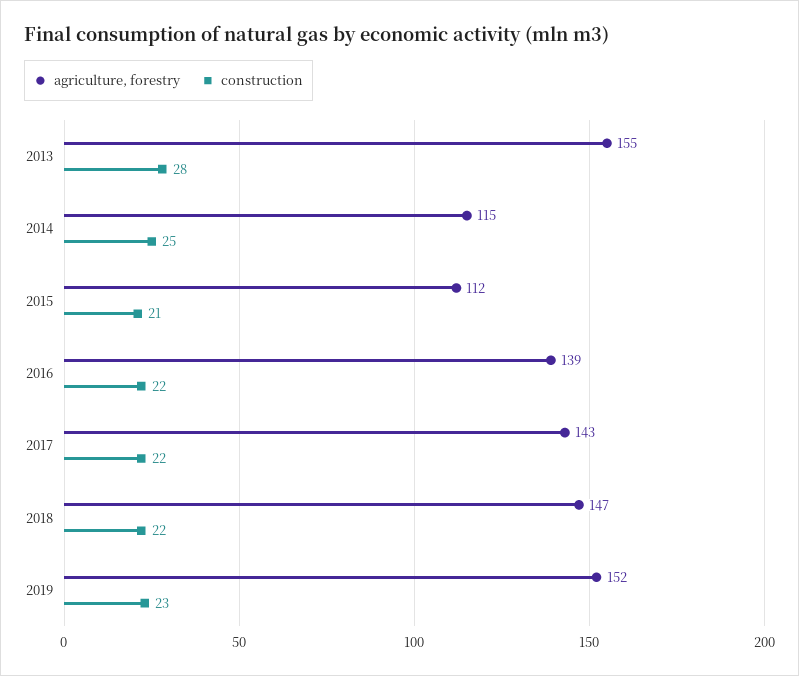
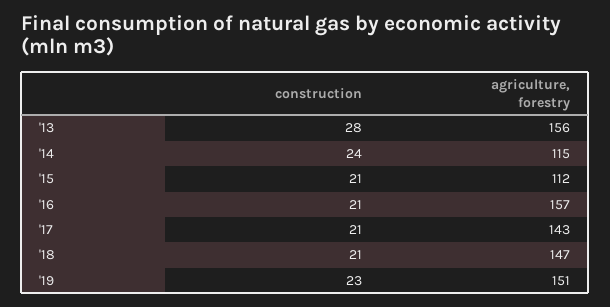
  {
    "agriculture, forestry": {
-     "2013": 155,
+     "2013": 156,
      "2014": 115,
      "2015": 112,
-     "2016": 139,
+     "2016": 157,
      "2017": 143,
      "2018": 147,
-     "2019": 152
+     "2019": 151
    },
    "construction": {
      "2013": 28,
-     "2014": 25,
+     "2014": 24,
      "2015": 21,
-     "2016": 22,
+     "2016": 21,
-     "2017": 22,
+     "2017": 21,
-     "2018": 22,
+     "2018": 21,
      "2019": 23
    }
  }

